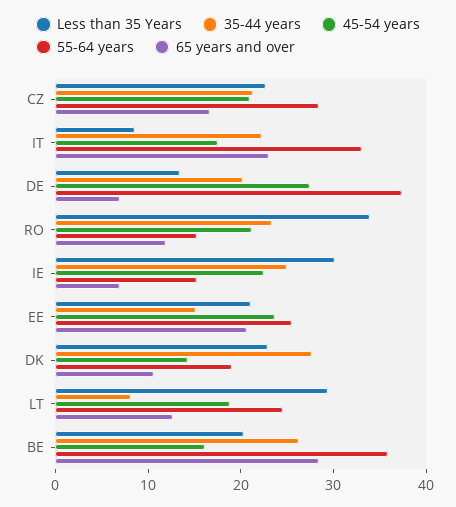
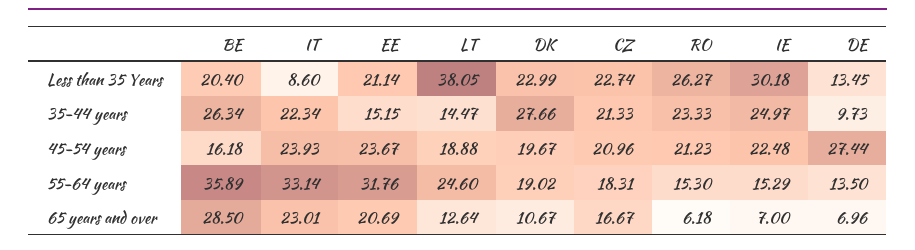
  {
    "Less than 35 Years": {
      "CZ": 22.74,
      "IT": 8.6,
      "DE": 13.45,
-     "RO": 34,
+     "RO": 26.27,
      "IE": 30.18,
      "EE": 21.14,
      "DK": 22.99,
-     "LT": 30,
+     "LT": 38.05,
      "BE": 20.4
    },
    "35-44 years": {
      "CZ": 21.33,
      "IT": 22.34,
-     "DE": 20,
+     "DE": 9.73,
      "RO": 23.33,
      "IE": 24.97,
      "EE": 15.15,
      "DK": 27.66,
-     "LT": 8,
+     "LT": 14.47,
      "BE": 26.34
    },
    "45-54 years": {
      "CZ": 20.96,
-     "IT": 18,
+     "IT": 23.93,
      "DE": 27.44,
      "RO": 21.23,
      "IE": 22.48,
      "EE": 23.67,
-     "DK": 14,
+     "DK": 19.67,
      "LT": 18.88,
      "BE": 16.18
    },
    "55-64 years": {
-     "CZ": 28,
+     "CZ": 18.31,
      "IT": 33.14,
-     "DE": 38,
+     "DE": 13.5,
      "RO": 15.3,
      "IE": 15.29,
-     "EE": 26,
+     "EE": 31.76,
      "DK": 19.02,
      "LT": 24.6,
      "BE": 35.89
    },
    "65 years and over": {
      "CZ": 16.67,
      "IT": 23.01,
      "DE": 6.96,
-     "RO": 12,
+     "RO": 6.18,
      "IE": 7,
      "EE": 20.69,
      "DK": 10.67,
      "LT": 12.64,
      "BE": 28.5
    }
  }

